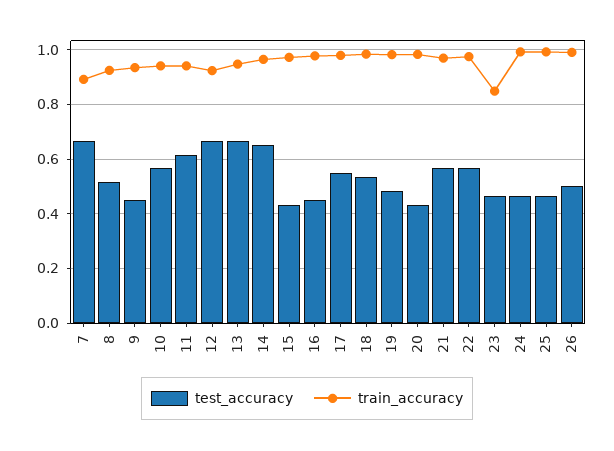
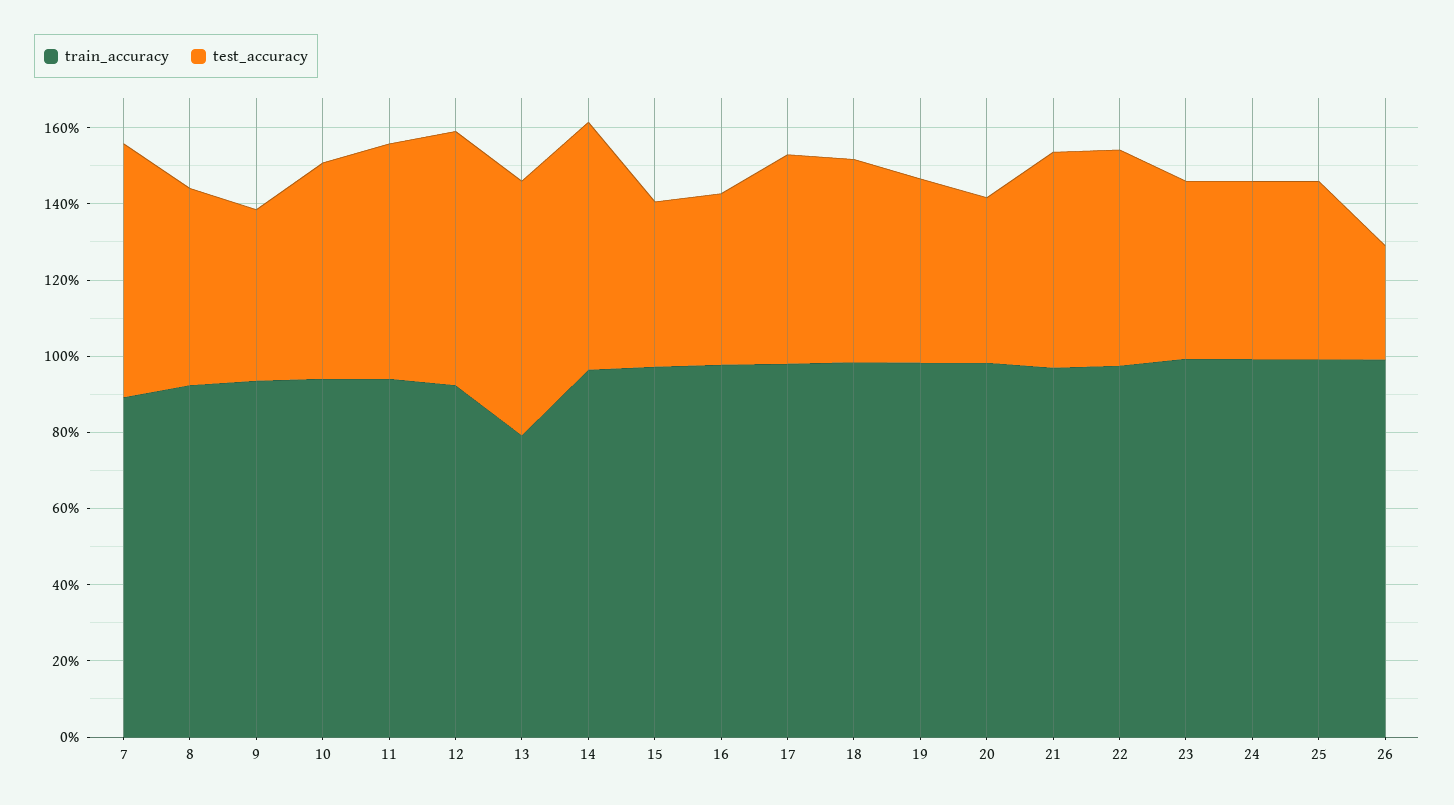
  {
    "test_accuracy": {
      "7": 0.675,
      "8": 0.525,
      "9": 0.45,
      "10": 0.575,
      "11": 0.625,
      "12": 0.675,
      "13": 0.675,
      "14": 0.65,
      "15": 0.425,
      "16": 0.45,
      "17": 0.55,
      "18": 0.525,
      "19": 0.475,
      "20": 0.425,
      "21": 0.575,
      "22": 0.575,
      "23": 0.475,
      "24": 0.475,
      "25": 0.475,
-     "26": 0.5
+     "26": 0.3
    },
    "train_accuracy": {
      "7": 0.9,
      "8": 0.925,
      "9": 0.925,
      "10": 0.95,
      "11": 0.95,
      "12": 0.925,
-     "13": 0.95,
+     "13": 0.8,
      "14": 0.975,
      "15": 0.975,
      "16": 0.975,
      "17": 0.975,
      "18": 0.975,
      "19": 0.975,
      "20": 0.975,
      "21": 0.975,
      "22": 0.975,
-     "23": 0.85,
+     "23": 1,
      "24": 1,
      "25": 1,
      "26": 1
    }
  }

